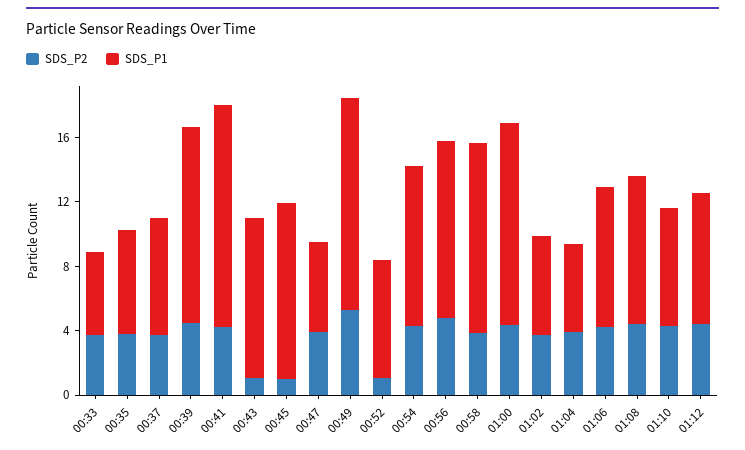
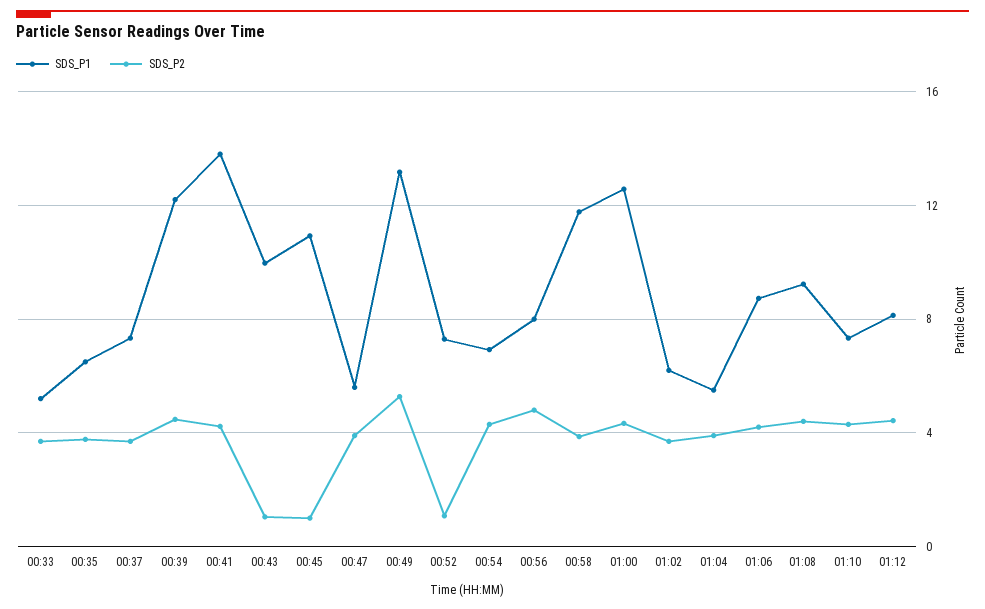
  {
    "SDS_P2": {
      "00:33": 3.5,
      "00:35": 4,
      "00:37": 3.5,
      "00:39": 4.5,
      "00:41": 4,
      "00:43": 1,
      "00:45": 1,
      "00:47": 4,
      "00:49": 5.5,
      "00:52": 1,
      "00:54": 4.5,
      "00:56": 5,
      "00:58": 4,
      "01:00": 4.5,
      "01:02": 3.5,
      "01:04": 4,
      "01:06": 4,
      "01:08": 4.5,
      "01:10": 4.5,
      "01:12": 4.5
    },
    "SDS_P1": {
      "00:33": 5,
      "00:35": 6.5,
      "00:37": 7.5,
      "00:39": 12,
      "00:41": 14,
      "00:43": 10,
      "00:45": 11,
      "00:47": 5.5,
      "00:49": 13,
      "00:52": 7.5,
-     "00:54": 10,
+     "00:54": 7,
-     "00:56": 11,
+     "00:56": 8,
      "00:58": 12,
      "01:00": 12.5,
      "01:02": 6,
      "01:04": 5.5,
      "01:06": 8.5,
      "01:08": 9,
      "01:10": 7.5,
      "01:12": 8
    }
  }

